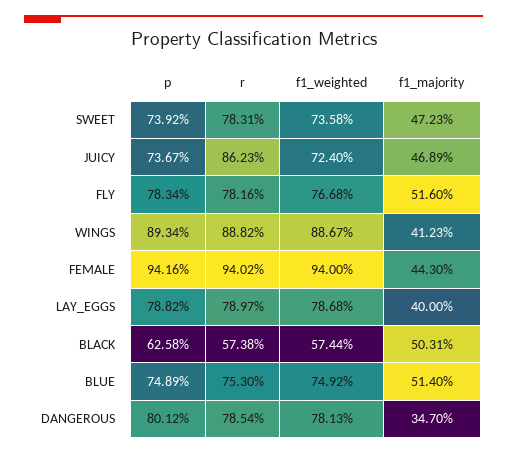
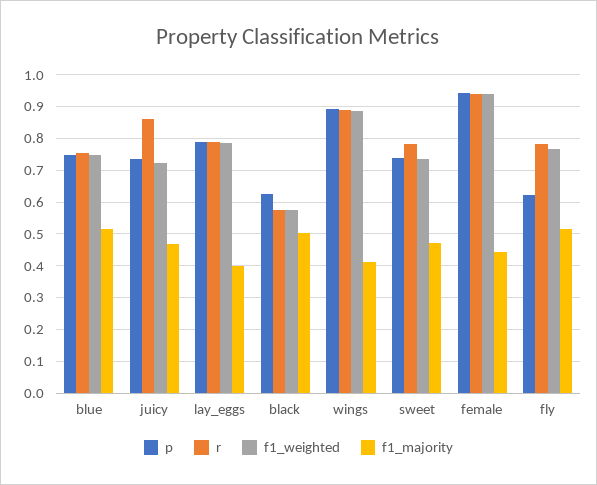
  {
    "p": {
      "SWEET": 0.7392,
      "JUICY": 0.7367,
-     "FLY": 0.7834,
+     "FLY": 0.62,
      "WINGS": 0.8934,
      "FEMALE": 0.9416,
      "LAY_EGGS": 0.7882,
      "BLACK": 0.6258,
-     "BLUE": 0.7489,
+     "BLUE": 0.7489
-     "DANGEROUS": 0.8012
    },
    "r": {
      "SWEET": 0.7831,
      "JUICY": 0.8623,
      "FLY": 0.7816,
      "WINGS": 0.8882,
      "FEMALE": 0.9402,
      "LAY_EGGS": 0.7897,
      "BLACK": 0.5738,
-     "BLUE": 0.753,
+     "BLUE": 0.753
-     "DANGEROUS": 0.7854
    },
    "f1_weighted": {
      "SWEET": 0.7358,
      "JUICY": 0.724,
      "FLY": 0.7668,
      "WINGS": 0.8867,
      "FEMALE": 0.94,
      "LAY_EGGS": 0.7868,
      "BLACK": 0.5744,
-     "BLUE": 0.7492,
+     "BLUE": 0.7492
-     "DANGEROUS": 0.7813
    },
    "f1_majority": {
      "SWEET": 0.4723,
      "JUICY": 0.4689,
      "FLY": 0.516,
      "WINGS": 0.4123,
      "FEMALE": 0.443,
      "LAY_EGGS": 0.4,
      "BLACK": 0.5031,
-     "BLUE": 0.514,
+     "BLUE": 0.514
-     "DANGEROUS": 0.347
    }
  }

